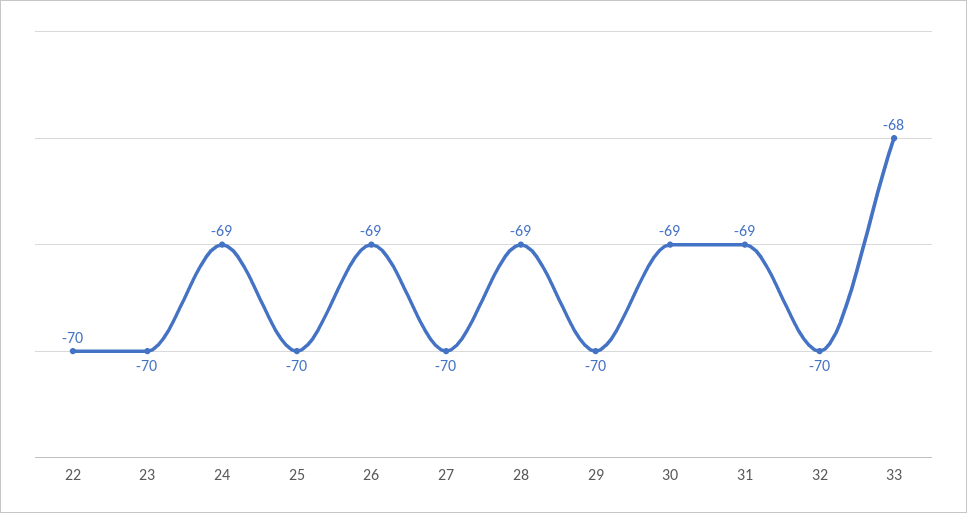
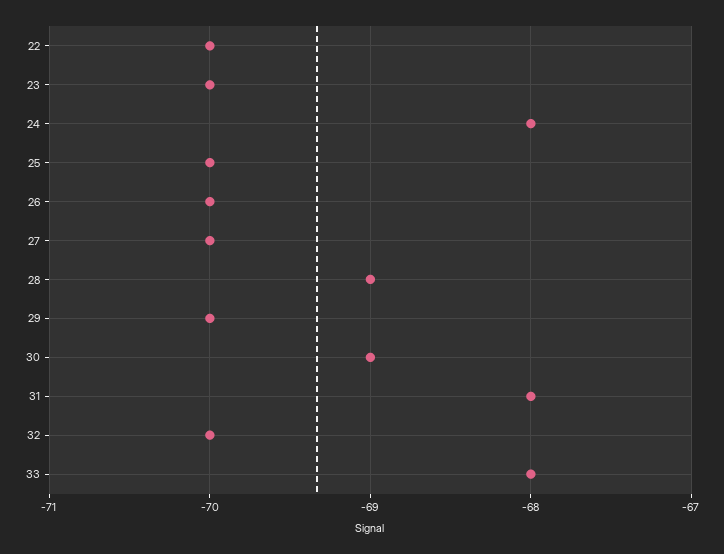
  {
    "22": -70,
    "23": -70,
-   "24": -69,
+   "24": -68,
    "25": -70,
-   "26": -69,
+   "26": -70,
    "27": -70,
    "28": -69,
    "29": -70,
    "30": -69,
-   "31": -69,
+   "31": -68,
    "32": -70,
    "33": -68
  }

